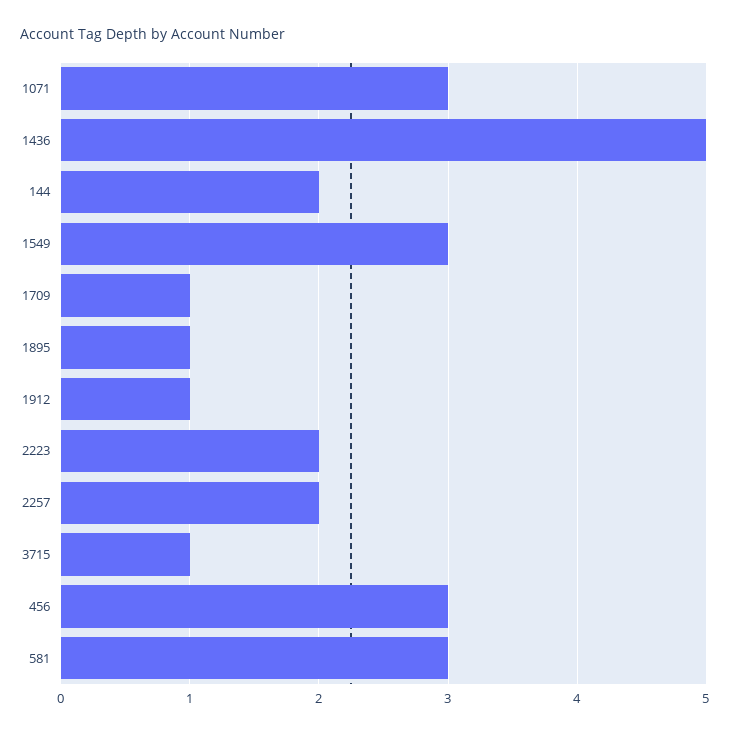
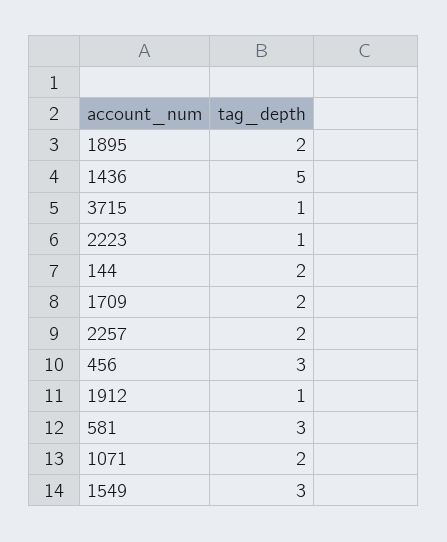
  {
-   "1071": 3,
+   "1071": 2,
    "1436": 5,
    "144": 2,
    "1549": 3,
-   "1709": 1,
+   "1709": 2,
-   "1895": 1,
+   "1895": 2,
    "1912": 1,
-   "2223": 2,
+   "2223": 1,
    "2257": 2,
    "3715": 1,
    "456": 3,
    "581": 3
  }

